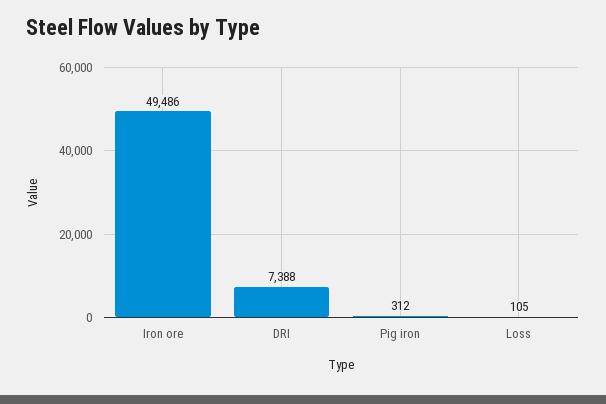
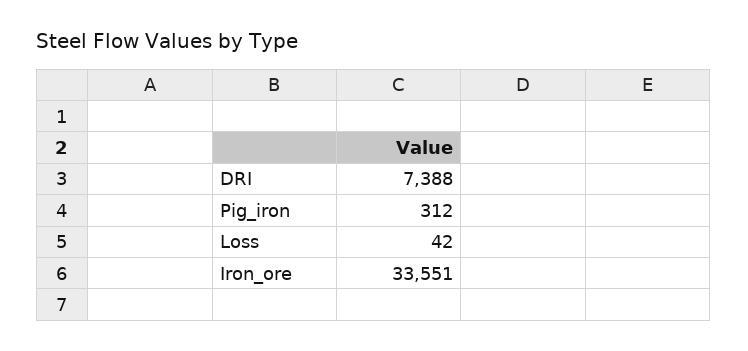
  {
-   "Iron ore": 49486,
+   "Iron ore": 33551,
    "DRI": 7388,
    "Pig iron": 312,
-   "Loss": 105
+   "Loss": 42
  }

